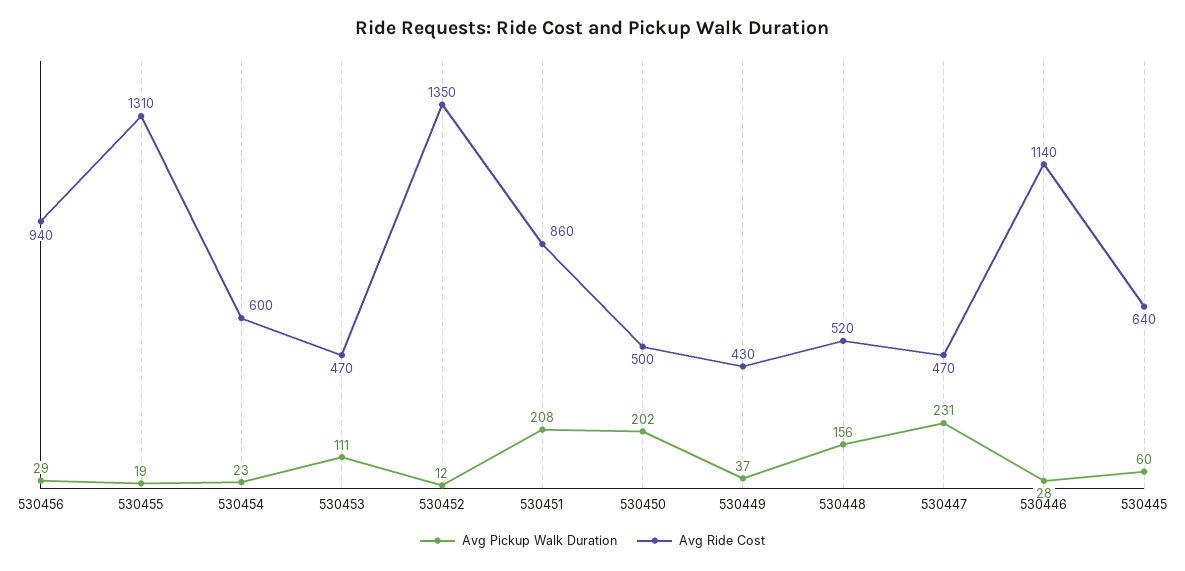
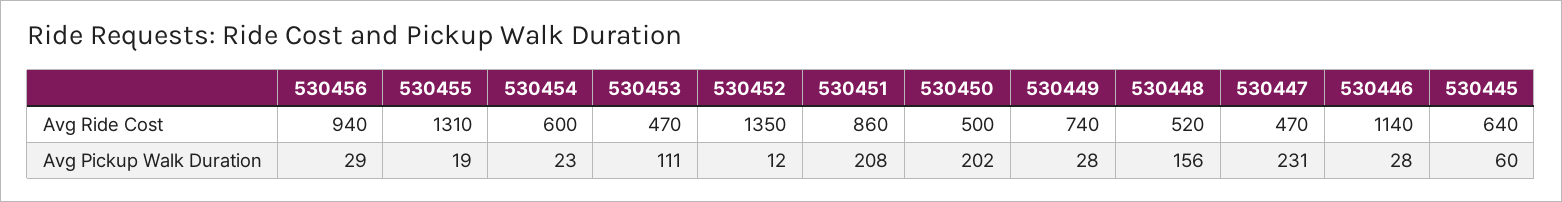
  {
    "Avg Pickup Walk Duration": {
      "530456": 29,
      "530455": 19,
      "530454": 23,
      "530453": 111,
      "530452": 12,
      "530451": 208,
      "530450": 202,
-     "530449": 37,
+     "530449": 28,
      "530448": 156,
      "530447": 231,
      "530446": 28,
      "530445": 60
    },
    "Avg Ride Cost": {
      "530456": 940,
      "530455": 1310,
      "530454": 600,
      "530453": 470,
      "530452": 1350,
      "530451": 860,
      "530450": 500,
-     "530449": 430,
+     "530449": 740,
      "530448": 520,
      "530447": 470,
      "530446": 1140,
      "530445": 640
    }
  }

